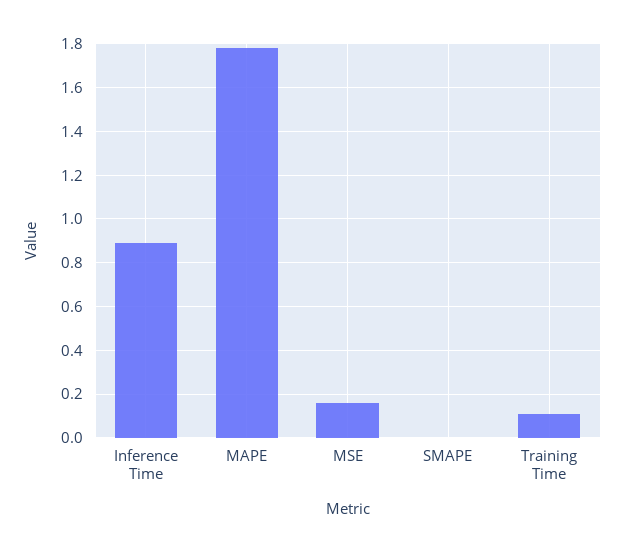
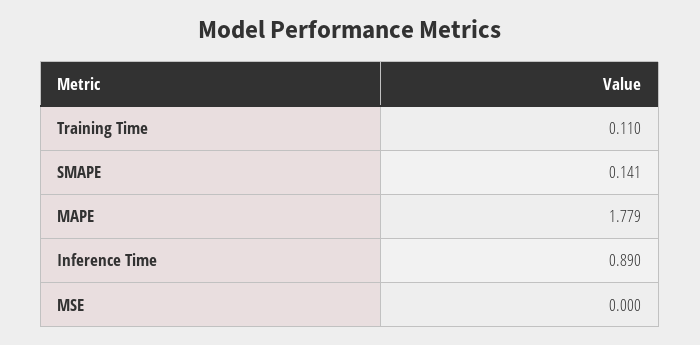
  {
    "Inference Time": 0.89,
    "MAPE": 1.779,
-   "MSE": 0.15,
+   "MSE": 0,
-   "SMAPE": 0,
+   "SMAPE": 0.141,
    "Training Time": 0.11
  }

